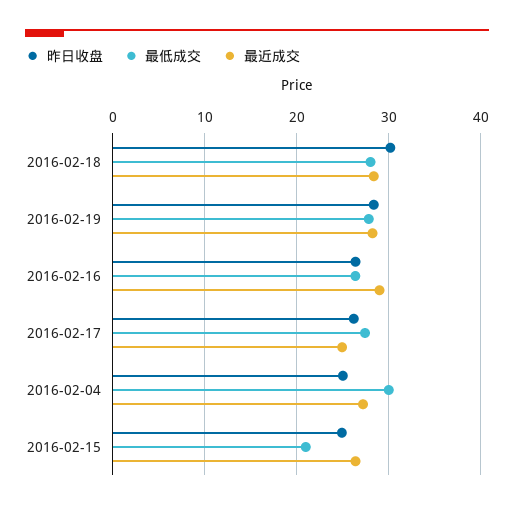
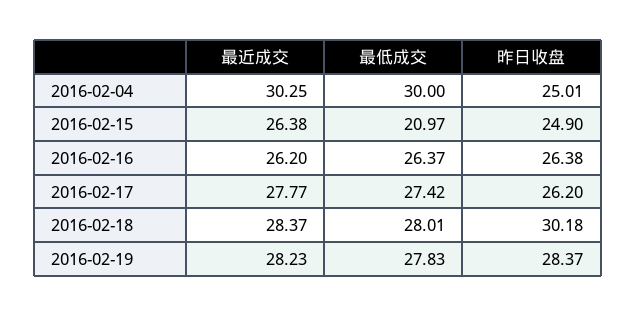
  {
    "昨日收盘": {
      "2016-02-18": 30.18,
      "2016-02-19": 28.37,
      "2016-02-16": 26.38,
      "2016-02-17": 26.2,
      "2016-02-04": 25.01,
      "2016-02-15": 24.9
    },
    "最低成交": {
      "2016-02-18": 28.01,
      "2016-02-19": 27.83,
      "2016-02-16": 26.37,
      "2016-02-17": 27.42,
      "2016-02-04": 30,
      "2016-02-15": 20.97
    },
    "最近成交": {
      "2016-02-18": 28.37,
      "2016-02-19": 28.23,
-     "2016-02-16": 29,
+     "2016-02-16": 26.2,
-     "2016-02-17": 25,
+     "2016-02-17": 27.77,
-     "2016-02-04": 27,
+     "2016-02-04": 30.25,
      "2016-02-15": 26.38
    }
  }

